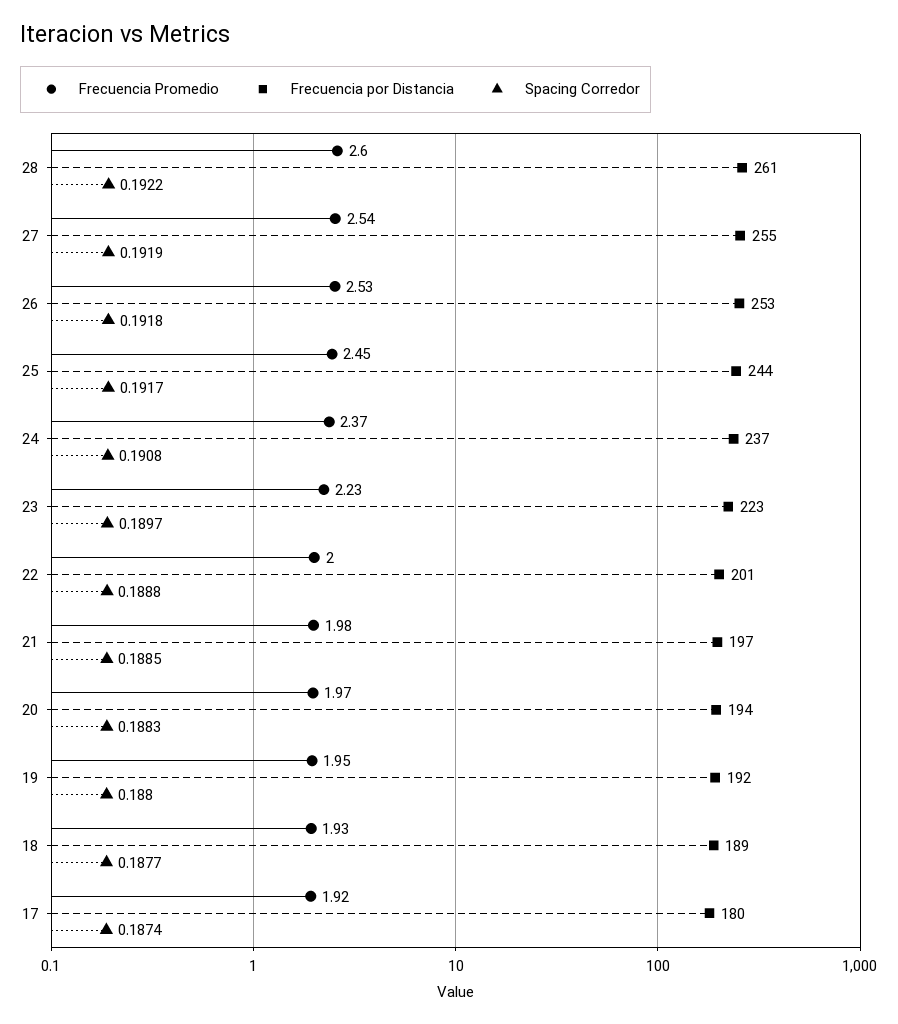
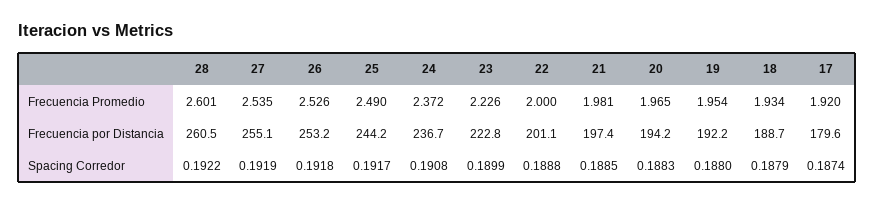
  {
    "Frecuencia Promedio": {
      "28": 2.601,
      "27": 2.535,
      "26": 2.526,
-     "25": 2.45,
+     "25": 2.49,
      "24": 2.372,
      "23": 2.226,
      "22": 2,
      "21": 1.981,
      "20": 1.965,
      "19": 1.954,
      "18": 1.934,
      "17": 1.92
    },
    "Frecuencia por Distancia": {
      "28": 260.5,
      "27": 255.1,
      "26": 253.2,
      "25": 244.2,
      "24": 236.7,
      "23": 222.8,
      "22": 201.1,
      "21": 197.4,
      "20": 194.2,
      "19": 192.2,
      "18": 188.7,
      "17": 179.6
    },
    "Spacing Corredor": {
      "28": 0.1922,
      "27": 0.1919,
      "26": 0.1918,
      "25": 0.1917,
      "24": 0.1908,
-     "23": 0.1897,
+     "23": 0.1899,
      "22": 0.1888,
      "21": 0.1885,
      "20": 0.1883,
      "19": 0.188,
-     "18": 0.1877,
+     "18": 0.1879,
      "17": 0.1874
    }
  }

